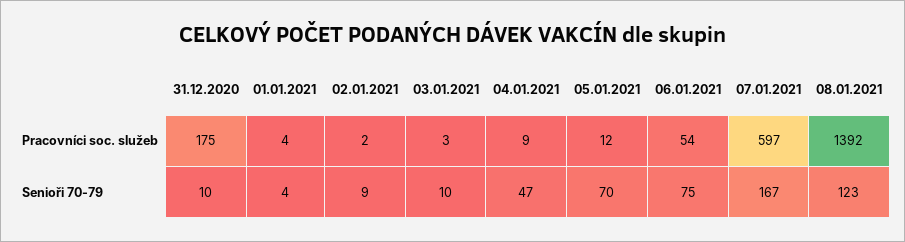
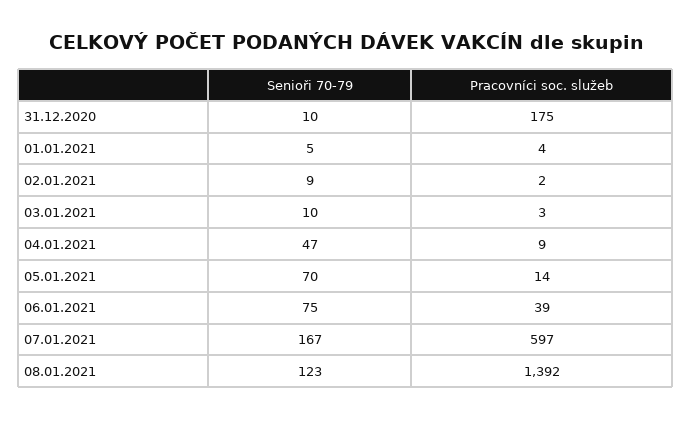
  {
    "31.12.2020": {
      "Pracovníci soc. služeb": 175,
      "Senioři 70-79": 10
    },
    "01.01.2021": {
      "Pracovníci soc. služeb": 4,
-     "Senioři 70-79": 4
+     "Senioři 70-79": 5
    },
    "02.01.2021": {
      "Pracovníci soc. služeb": 2,
      "Senioři 70-79": 9
    },
    "03.01.2021": {
      "Pracovníci soc. služeb": 3,
      "Senioři 70-79": 10
    },
    "04.01.2021": {
      "Pracovníci soc. služeb": 9,
      "Senioři 70-79": 47
    },
    "05.01.2021": {
-     "Pracovníci soc. služeb": 12,
+     "Pracovníci soc. služeb": 14,
      "Senioři 70-79": 70
    },
    "06.01.2021": {
-     "Pracovníci soc. služeb": 54,
+     "Pracovníci soc. služeb": 39,
      "Senioři 70-79": 75
    },
    "07.01.2021": {
      "Pracovníci soc. služeb": 597,
      "Senioři 70-79": 167
    },
    "08.01.2021": {
      "Pracovníci soc. služeb": 1392,
      "Senioři 70-79": 123
    }
  }

